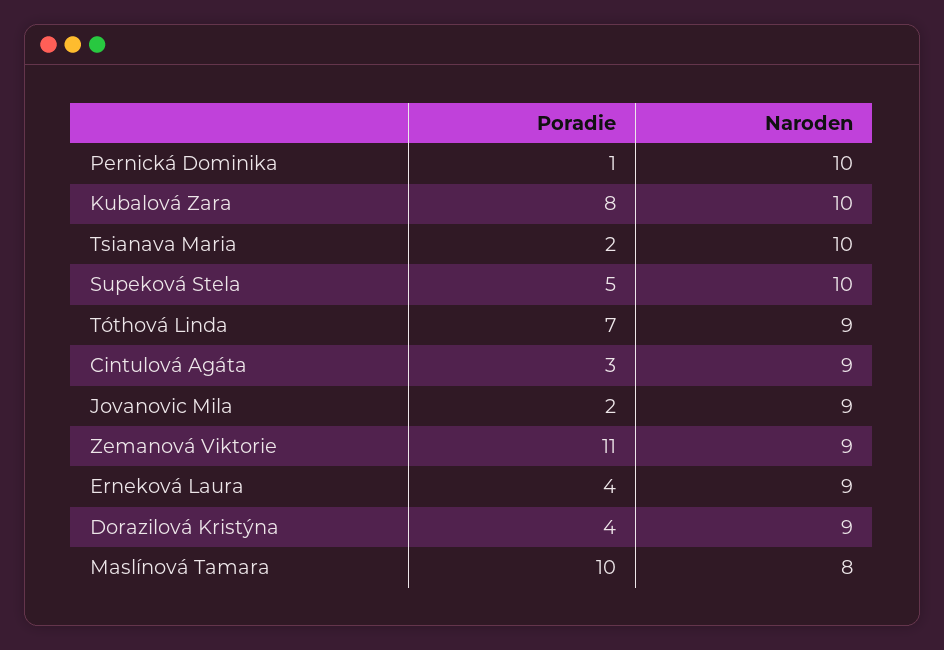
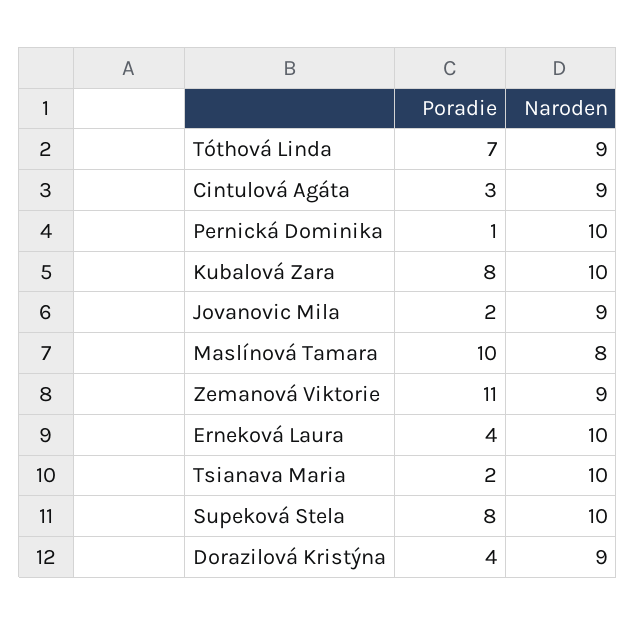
  {
    "Poradie": {
      "Pernická Dominika": 1,
      "Kubalová Zara": 8,
      "Tsianava Maria": 2,
-     "Supeková Stela": 5,
+     "Supeková Stela": 8,
      "Tóthová Linda": 7,
      "Cintulová Agáta": 3,
      "Jovanovic Mila": 2,
      "Zemanová Viktorie": 11,
      "Erneková Laura": 4,
      "Dorazilová Kristýna": 4,
      "Maslínová Tamara": 10
    },
    "Naroden": {
      "Pernická Dominika": 10,
      "Kubalová Zara": 10,
      "Tsianava Maria": 10,
      "Supeková Stela": 10,
      "Tóthová Linda": 9,
      "Cintulová Agáta": 9,
      "Jovanovic Mila": 9,
      "Zemanová Viktorie": 9,
-     "Erneková Laura": 9,
+     "Erneková Laura": 10,
      "Dorazilová Kristýna": 9,
      "Maslínová Tamara": 8
    }
  }

